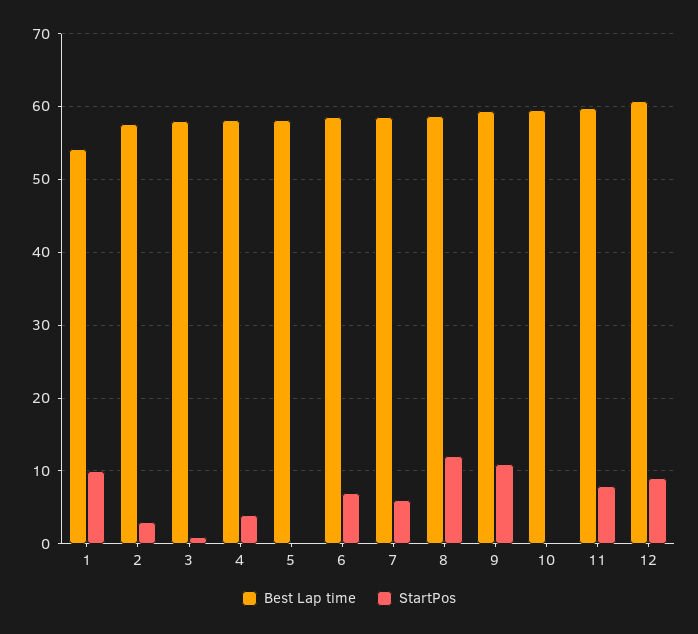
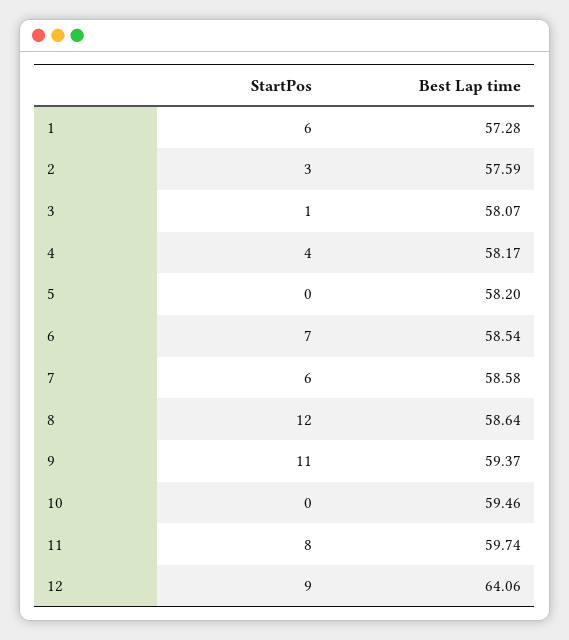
  {
    "Best Lap time": {
-     "1": 54,
+     "1": 57.28,
      "2": 57.59,
      "3": 58.07,
      "4": 58.17,
      "5": 58.2,
      "6": 58.54,
      "7": 58.58,
      "8": 58.64,
      "9": 59.37,
      "10": 59.46,
      "11": 59.74,
-     "12": 61
+     "12": 64.06
    },
    "StartPos": {
-     "1": 10,
+     "1": 6,
      "2": 3,
      "3": 1,
      "4": 4,
      "5": 0,
      "6": 7,
      "7": 6,
      "8": 12,
      "9": 11,
      "10": 0,
      "11": 8,
      "12": 9
    }
  }

